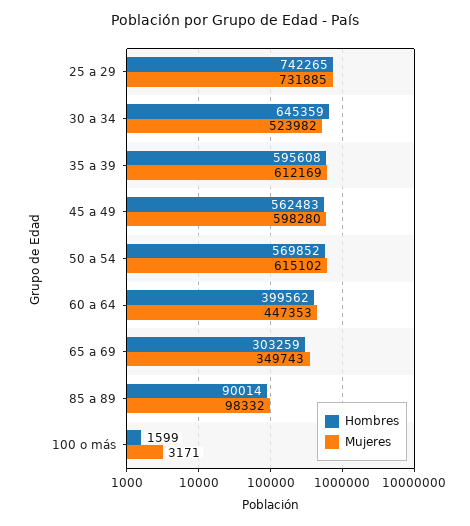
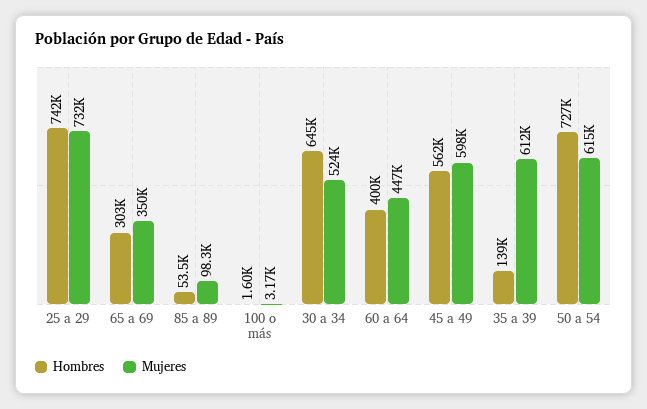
  {
    "Hombres": {
      "25 a 29": 742265,
      "30 a 34": 645359,
-     "35 a 39": 595608,
+     "35 a 39": 139000,
      "45 a 49": 562483,
-     "50 a 54": 569852,
+     "50 a 54": 727000,
      "60 a 64": 399562,
      "65 a 69": 303259,
-     "85 a 89": 90014,
+     "85 a 89": 53500,
      "100 o más": 1599
    },
    "Mujeres": {
      "25 a 29": 731885,
      "30 a 34": 523982,
      "35 a 39": 612169,
      "45 a 49": 598280,
      "50 a 54": 615102,
      "60 a 64": 447353,
      "65 a 69": 349743,
      "85 a 89": 98332,
      "100 o más": 3171
    }
  }

